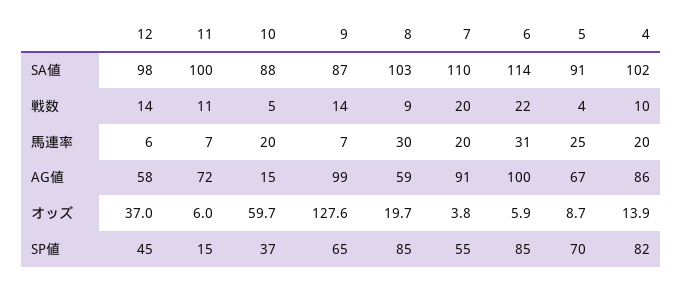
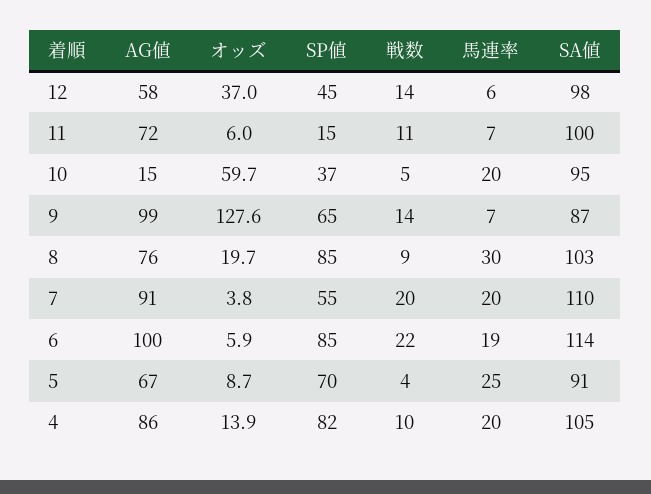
  {
    "12": {
      "SA値": 98,
      "戦数": 14,
      "馬連率": 6,
      "AG値": 58,
      "オッズ": 37,
      "SP値": 45
    },
    "11": {
      "SA値": 100,
      "戦数": 11,
      "馬連率": 7,
      "AG値": 72,
      "オッズ": 6,
      "SP値": 15
    },
    "10": {
-     "SA値": 88,
+     "SA値": 95,
      "戦数": 5,
      "馬連率": 20,
      "AG値": 15,
      "オッズ": 59.7,
      "SP値": 37
    },
    "9": {
      "SA値": 87,
      "戦数": 14,
      "馬連率": 7,
      "AG値": 99,
      "オッズ": 127.6,
      "SP値": 65
    },
    "8": {
      "SA値": 103,
      "戦数": 9,
      "馬連率": 30,
-     "AG値": 59,
+     "AG値": 76,
      "オッズ": 19.7,
      "SP値": 85
    },
    "7": {
      "SA値": 110,
      "戦数": 20,
      "馬連率": 20,
      "AG値": 91,
      "オッズ": 3.8,
      "SP値": 55
    },
    "6": {
      "SA値": 114,
      "戦数": 22,
-     "馬連率": 31,
+     "馬連率": 19,
      "AG値": 100,
      "オッズ": 5.9,
      "SP値": 85
    },
    "5": {
      "SA値": 91,
      "戦数": 4,
      "馬連率": 25,
      "AG値": 67,
      "オッズ": 8.7,
      "SP値": 70
    },
    "4": {
-     "SA値": 102,
+     "SA値": 105,
      "戦数": 10,
      "馬連率": 20,
      "AG値": 86,
      "オッズ": 13.9,
      "SP値": 82
    }
  }

